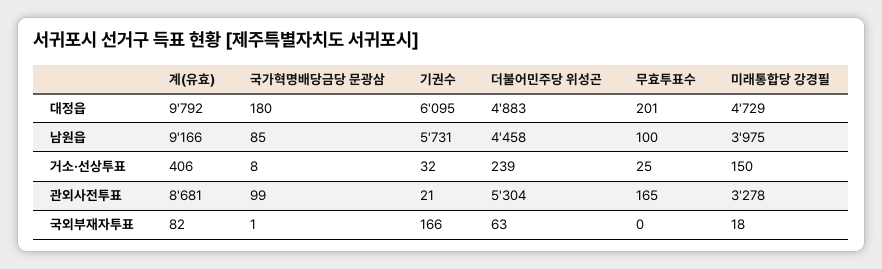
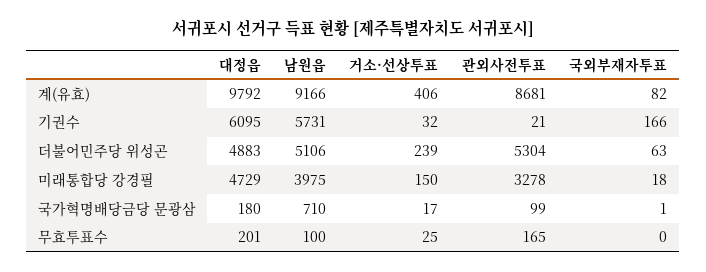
  {
    "계(유효)": {
      "대정읍": 9792,
      "남원읍": 9166,
      "거소·선상투표": 406,
      "관외사전투표": 8681,
      "국외부재자투표": 82
    },
    "국가혁명배당금당 문광삼": {
      "대정읍": 180,
-     "남원읍": 85,
+     "남원읍": 710,
-     "거소·선상투표": 8,
+     "거소·선상투표": 17,
      "관외사전투표": 99,
      "국외부재자투표": 1
    },
    "기권수": {
      "대정읍": 6095,
      "남원읍": 5731,
      "거소·선상투표": 32,
      "관외사전투표": 21,
      "국외부재자투표": 166
    },
    "더불어민주당 위성곤": {
      "대정읍": 4883,
-     "남원읍": 4458,
+     "남원읍": 5106,
      "거소·선상투표": 239,
      "관외사전투표": 5304,
      "국외부재자투표": 63
    },
    "무효투표수": {
      "대정읍": 201,
      "남원읍": 100,
      "거소·선상투표": 25,
      "관외사전투표": 165,
      "국외부재자투표": 0
    },
    "미래통합당 강경필": {
      "대정읍": 4729,
      "남원읍": 3975,
      "거소·선상투표": 150,
      "관외사전투표": 3278,
      "국외부재자투표": 18
    }
  }

